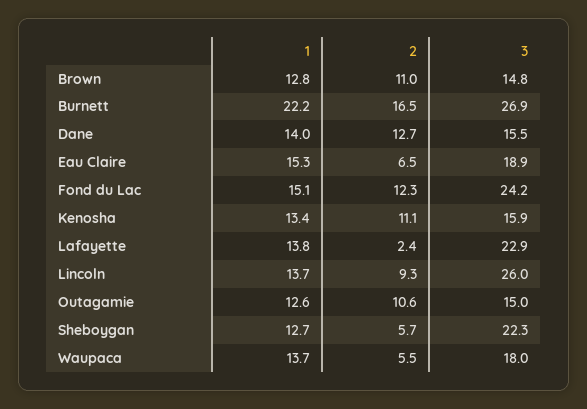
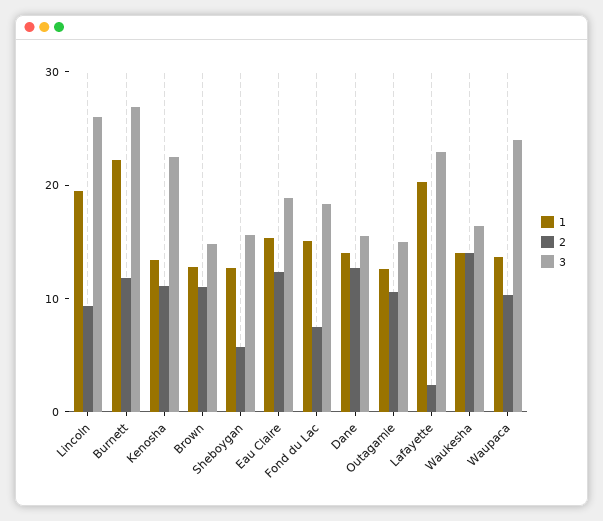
  {
    "1": {
      "Brown": 12.8,
      "Burnett": 22.2,
      "Dane": 14,
      "Eau Claire": 15.3,
      "Fond du Lac": 15.1,
      "Kenosha": 13.4,
-     "Lafayette": 13.8,
+     "Lafayette": 20,
-     "Lincoln": 13.7,
+     "Lincoln": 20,
      "Outagamie": 12.6,
      "Sheboygan": 12.7,
-     "Waupaca": 13.7
+     "Waupaca": 13.7,
+     "Waukesha": 14
    },
    "2": {
      "Brown": 11,
-     "Burnett": 16.5,
+     "Burnett": 12,
      "Dane": 12.7,
-     "Eau Claire": 6.5,
+     "Eau Claire": 12,
-     "Fond du Lac": 12.3,
+     "Fond du Lac": 8,
      "Kenosha": 11.1,
      "Lafayette": 2.4,
      "Lincoln": 9.3,
      "Outagamie": 10.6,
      "Sheboygan": 5.7,
-     "Waupaca": 5.5
+     "Waupaca": 10,
+     "Waukesha": 14
    },
    "3": {
      "Brown": 14.8,
      "Burnett": 26.9,
      "Dane": 15.5,
      "Eau Claire": 18.9,
-     "Fond du Lac": 24.2,
+     "Fond du Lac": 18,
-     "Kenosha": 15.9,
+     "Kenosha": 22,
      "Lafayette": 22.9,
      "Lincoln": 26,
      "Outagamie": 15,
-     "Sheboygan": 22.3,
+     "Sheboygan": 16,
-     "Waupaca": 18
+     "Waupaca": 24,
+     "Waukesha": 16
    }
  }

